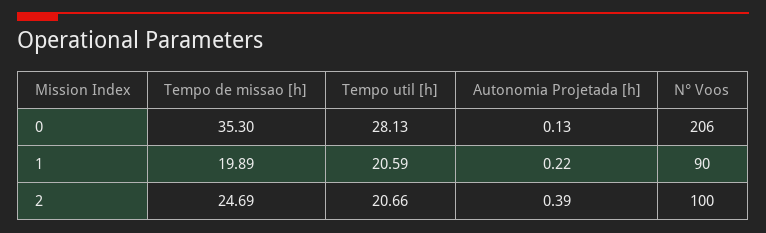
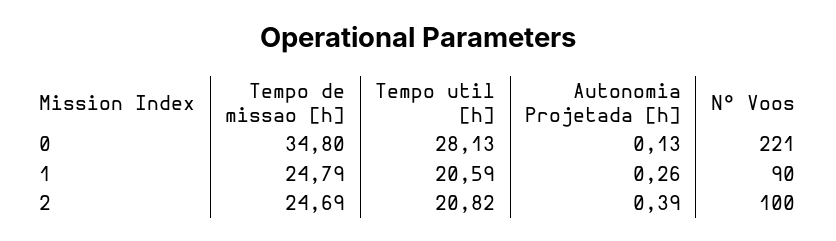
  {
    "Tempo de missao [h]": {
-     "0": 35.3,
+     "0": 34.8,
-     "1": 19.89,
+     "1": 24.79,
      "2": 24.69
    },
    "Tempo util [h]": {
      "0": 28.13,
      "1": 20.59,
-     "2": 20.66
+     "2": 20.82
    },
    "Autonomia Projetada [h]": {
      "0": 0.13,
-     "1": 0.22,
+     "1": 0.26,
      "2": 0.39
    },
    "N° Voos": {
-     "0": 206,
+     "0": 221,
      "1": 90,
      "2": 100
    }
  }

